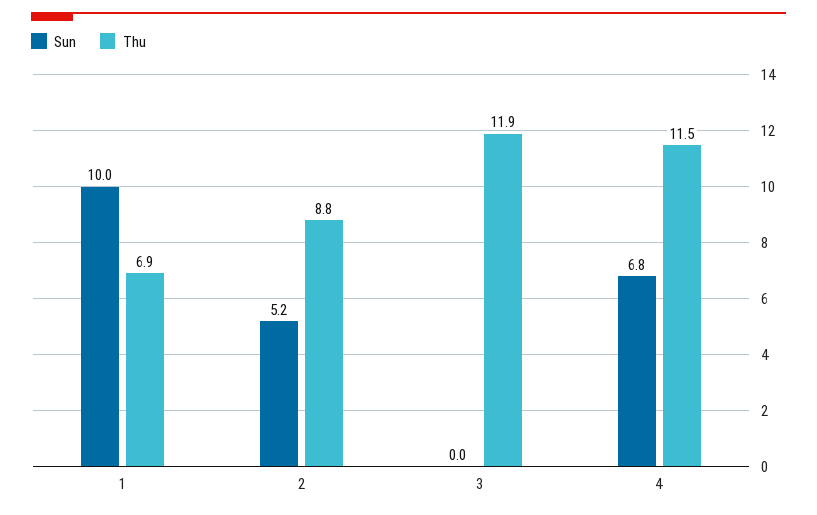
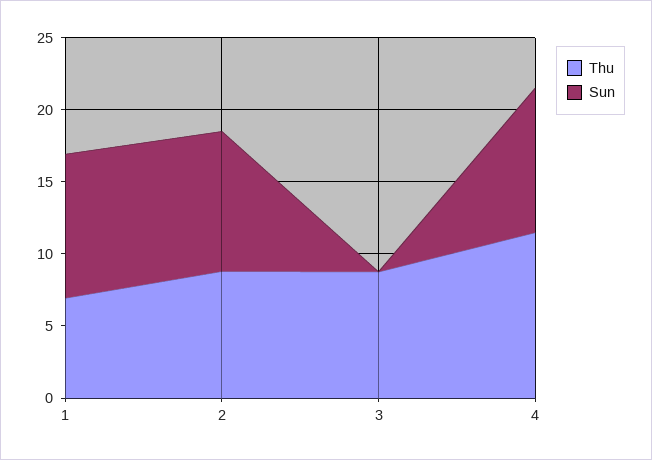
  {
    "Sun": {
      "1": 10,
-     "2": 5.2,
+     "2": 10,
      "3": 0,
-     "4": 6.8
+     "4": 10
    },
    "Thu": {
      "1": 6.9,
      "2": 8.8,
-     "3": 11.9,
+     "3": 9,
      "4": 11.5
    }
  }

